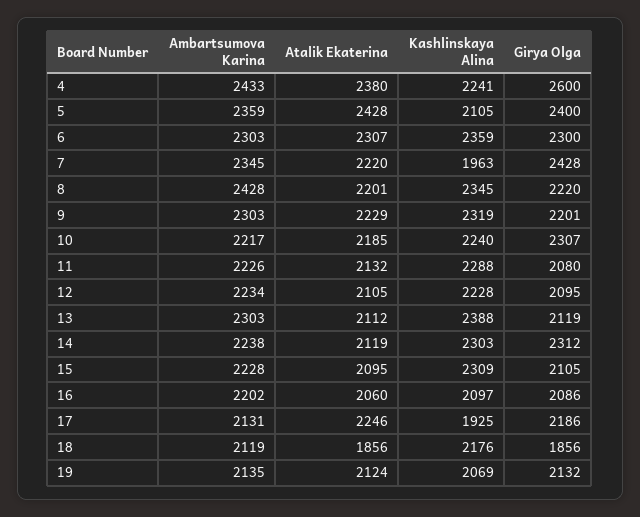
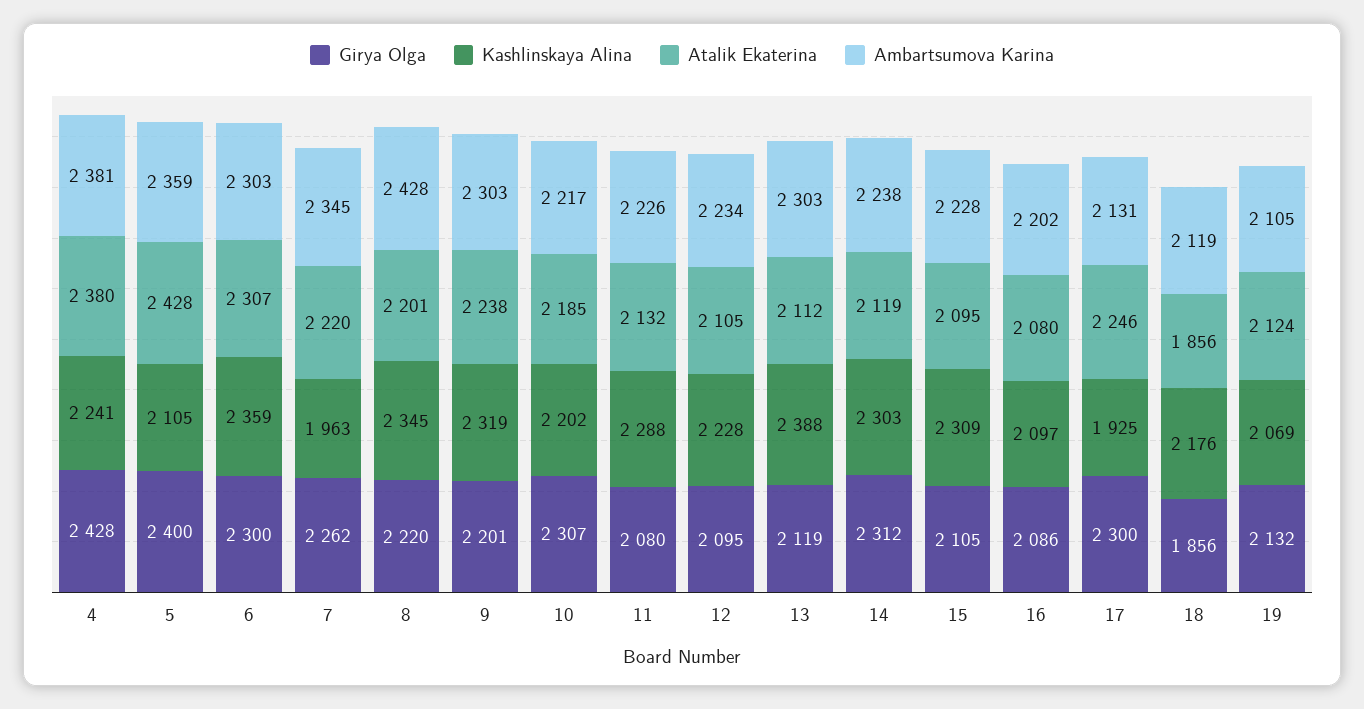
  {
    "Ambartsumova Karina": {
-     "4": 2433,
+     "4": 2381,
      "5": 2359,
      "6": 2303,
      "7": 2345,
      "8": 2428,
      "9": 2303,
      "10": 2217,
      "11": 2226,
      "12": 2234,
      "13": 2303,
      "14": 2238,
      "15": 2228,
      "16": 2202,
      "17": 2131,
      "18": 2119,
-     "19": 2135
+     "19": 2105
    },
    "Atalik Ekaterina": {
      "4": 2380,
      "5": 2428,
      "6": 2307,
      "7": 2220,
      "8": 2201,
-     "9": 2229,
+     "9": 2238,
      "10": 2185,
      "11": 2132,
      "12": 2105,
      "13": 2112,
      "14": 2119,
      "15": 2095,
-     "16": 2060,
+     "16": 2080,
      "17": 2246,
      "18": 1856,
      "19": 2124
    },
    "Kashlinskaya Alina": {
      "4": 2241,
      "5": 2105,
      "6": 2359,
      "7": 1963,
      "8": 2345,
      "9": 2319,
-     "10": 2240,
+     "10": 2202,
      "11": 2288,
      "12": 2228,
      "13": 2388,
      "14": 2303,
      "15": 2309,
      "16": 2097,
      "17": 1925,
      "18": 2176,
      "19": 2069
    },
    "Girya Olga": {
-     "4": 2600,
+     "4": 2428,
      "5": 2400,
      "6": 2300,
-     "7": 2428,
+     "7": 2262,
      "8": 2220,
      "9": 2201,
      "10": 2307,
      "11": 2080,
      "12": 2095,
      "13": 2119,
      "14": 2312,
      "15": 2105,
      "16": 2086,
-     "17": 2186,
+     "17": 2300,
      "18": 1856,
      "19": 2132
    }
  }

